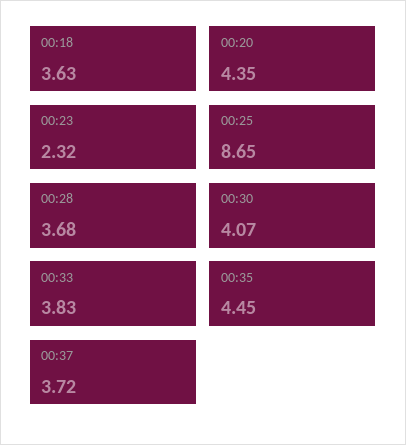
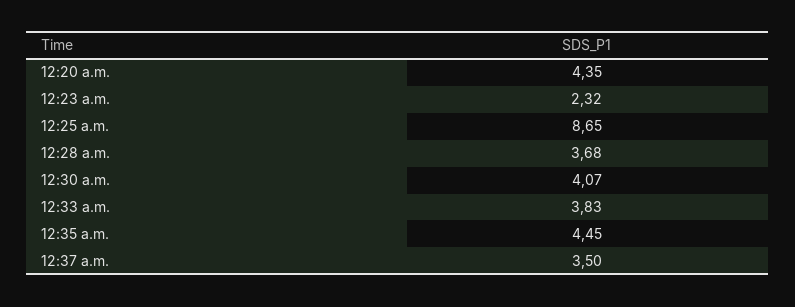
  {
-   "00:18": 3.63,
    "00:20": 4.35,
    "00:23": 2.32,
    "00:25": 8.65,
    "00:28": 3.68,
    "00:30": 4.07,
    "00:33": 3.83,
    "00:35": 4.45,
-   "00:37": 3.72
+   "00:37": 3.5
  }

